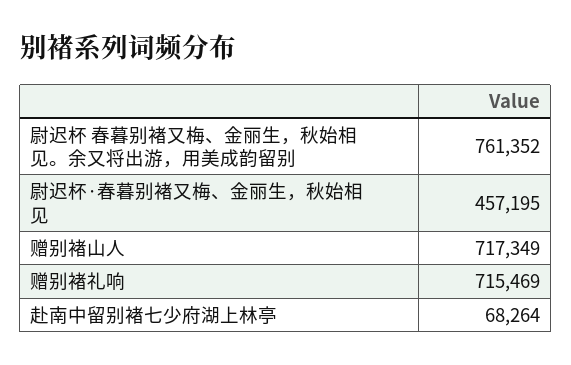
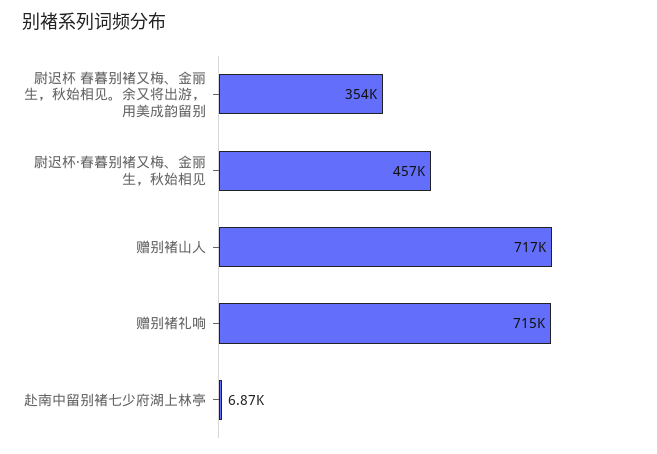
  {
-   "尉迟杯 春暮别褚又梅、金丽生，秋始相见。余又将出游，用美成韵留别": 761352,
+   "尉迟杯 春暮别褚又梅、金丽生，秋始相见。余又将出游，用美成韵留别": 354000,
    "尉迟杯·春暮别褚又梅、金丽生，秋始相见": 457195,
    "赠别褚山人": 717349,
    "赠别褚礼响": 715469,
-   "赴南中留别褚七少府湖上林亭": 68264
+   "赴南中留别褚七少府湖上林亭": 6870
  }

